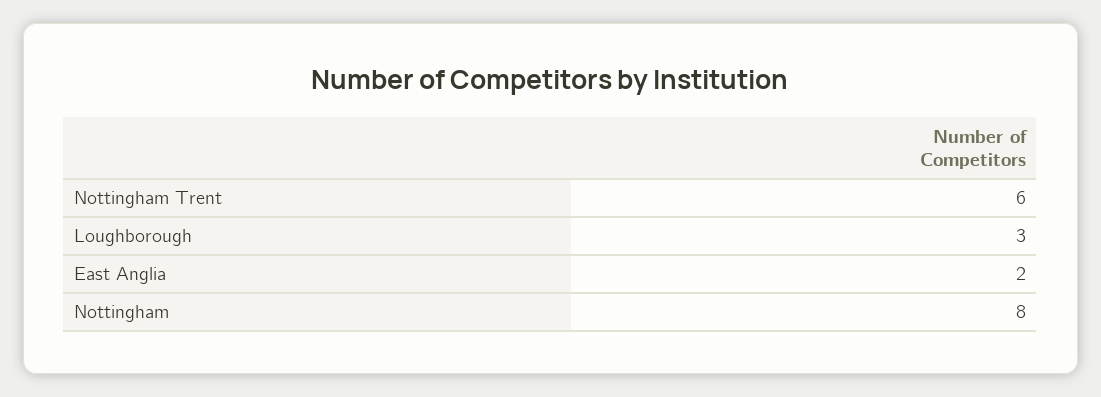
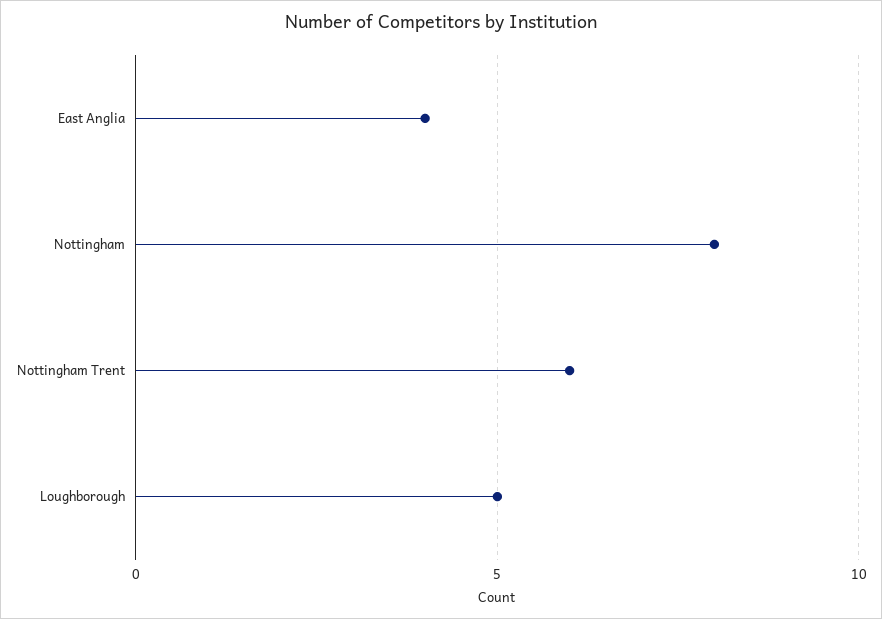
  {
    "Nottingham Trent": 6,
-   "Loughborough": 3,
+   "Loughborough": 5,
-   "East Anglia": 2,
+   "East Anglia": 4,
    "Nottingham": 8
  }

